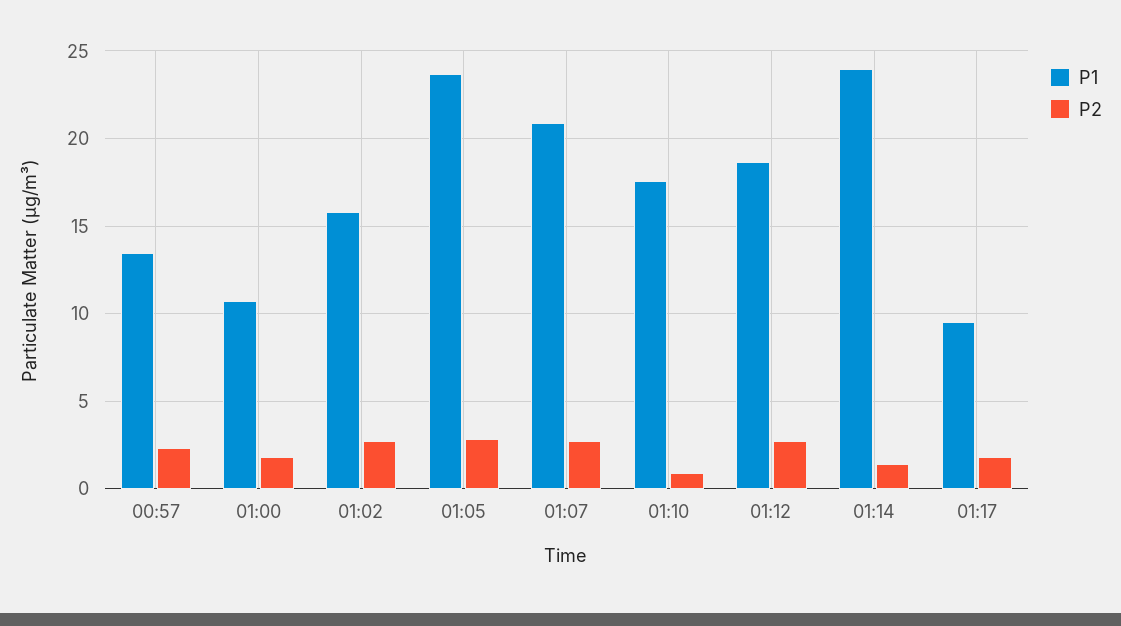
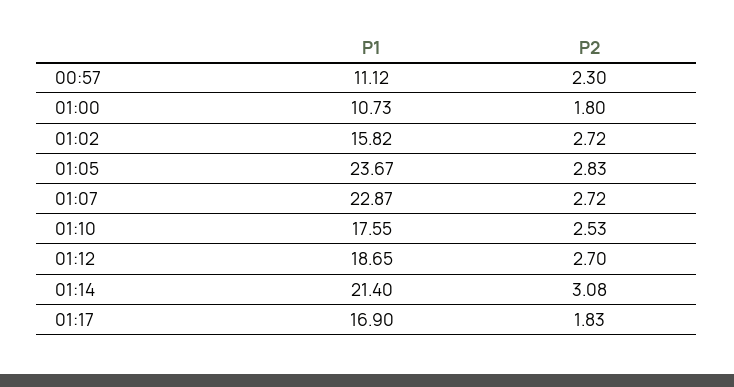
  {
    "P1": {
-     "00:57": 13.5,
+     "00:57": 11.12,
      "01:00": 10.73,
      "01:02": 15.82,
      "01:05": 23.67,
-     "01:07": 21,
+     "01:07": 22.87,
      "01:10": 17.55,
      "01:12": 18.65,
-     "01:14": 24,
+     "01:14": 21.4,
-     "01:17": 9.5
+     "01:17": 16.9
    },
    "P2": {
      "00:57": 2.3,
      "01:00": 1.8,
      "01:02": 2.72,
      "01:05": 2.83,
      "01:07": 2.72,
-     "01:10": 1,
+     "01:10": 2.53,
      "01:12": 2.7,
-     "01:14": 1.5,
+     "01:14": 3.08,
      "01:17": 1.83
    }
  }

